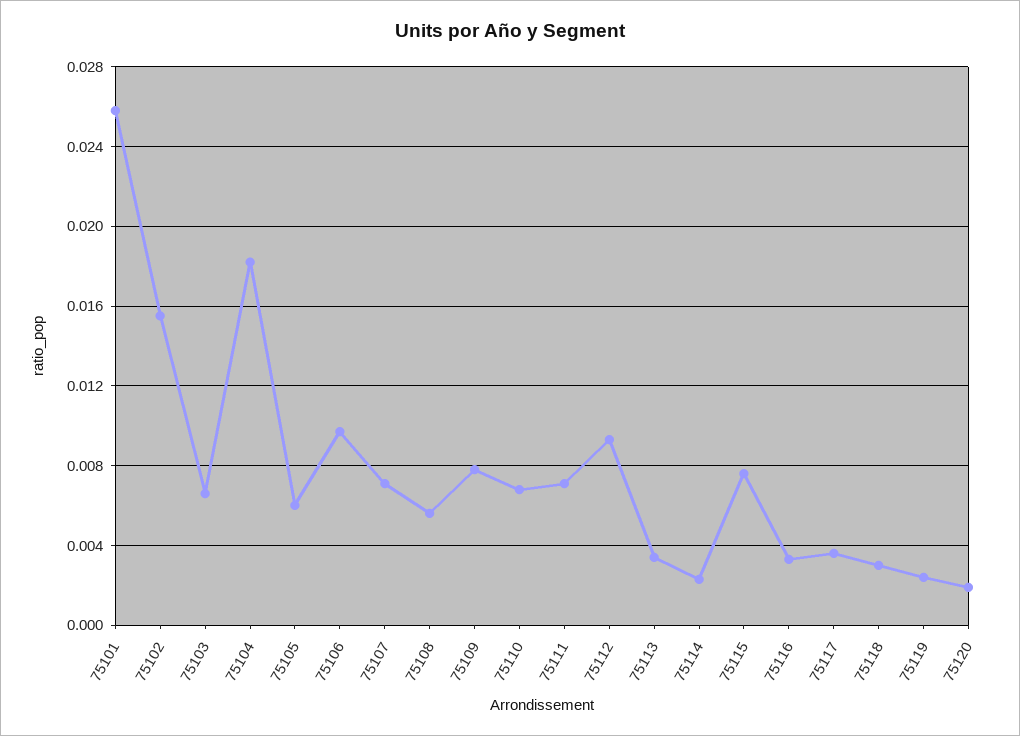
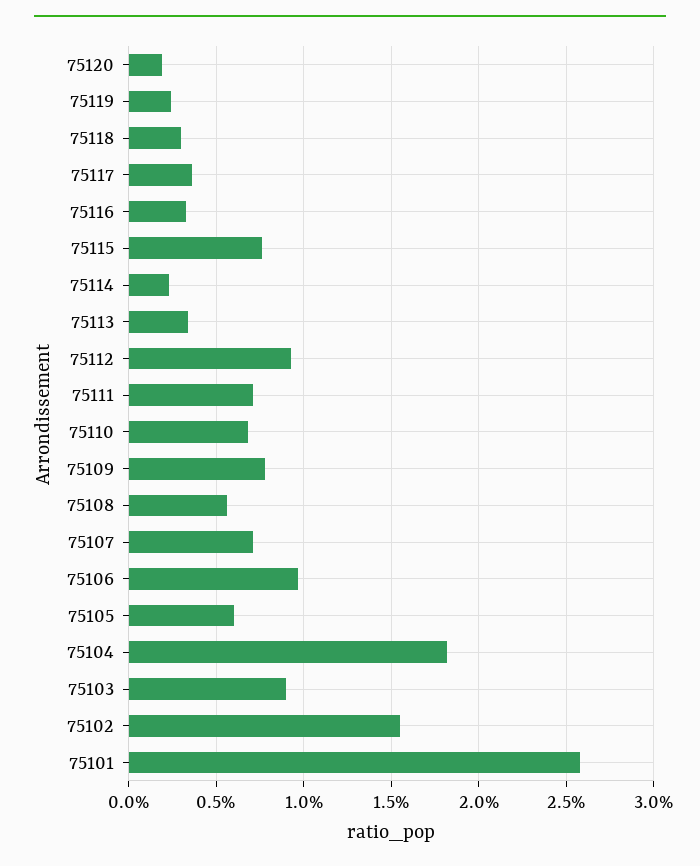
  {
    "75101": 0.026,
    "75102": 0.0155,
-   "75103": 0.0065,
+   "75103": 0.009,
    "75104": 0.018,
    "75105": 0.006,
    "75106": 0.0095,
    "75107": 0.007,
    "75108": 0.0055,
    "75109": 0.008,
    "75110": 0.007,
    "75111": 0.007,
    "75112": 0.0095,
    "75113": 0.0035,
    "75114": 0.0025,
    "75115": 0.0075,
    "75116": 0.0035,
    "75117": 0.0035,
    "75118": 0.003,
    "75119": 0.0025,
    "75120": 0.002
  }

